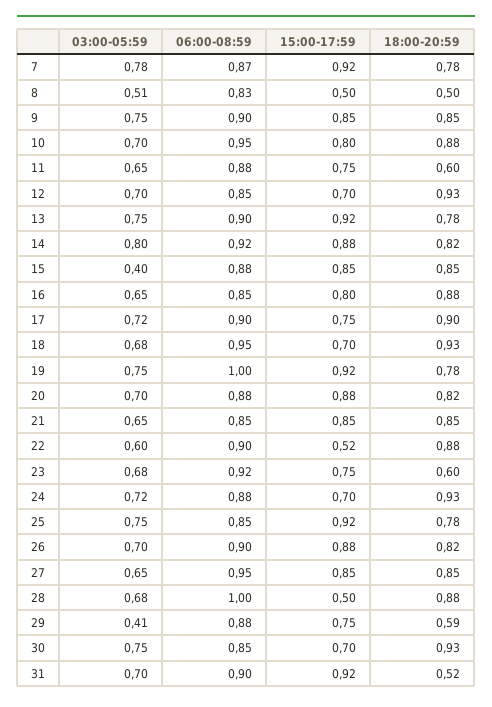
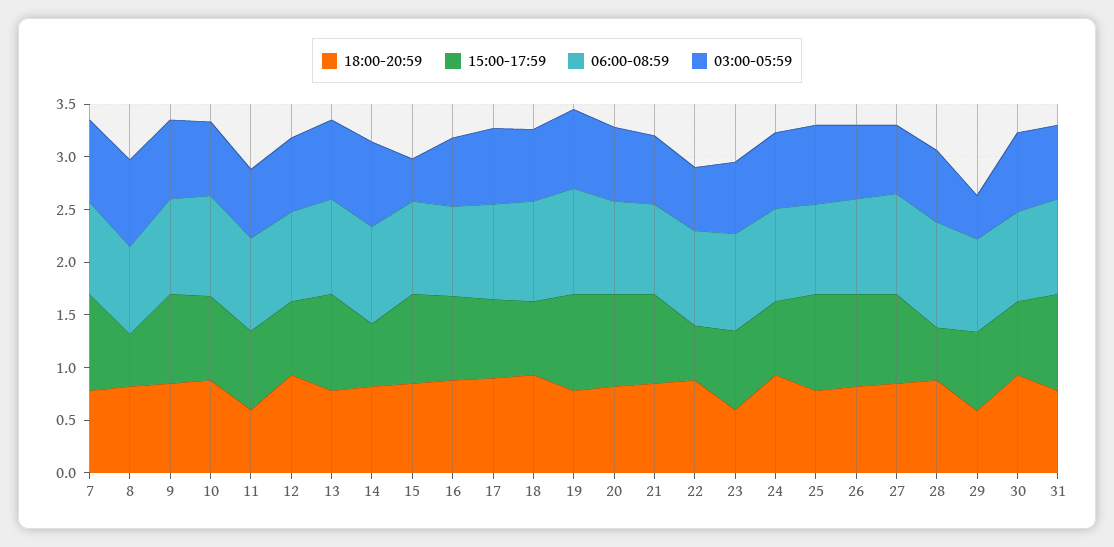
  {
    "03:00-05:59": {
      "7": 0.78,
-     "8": 0.51,
+     "8": 0.8,
      "9": 0.75,
      "10": 0.7,
      "11": 0.65,
      "12": 0.7,
      "13": 0.75,
      "14": 0.8,
      "15": 0.4,
      "16": 0.65,
      "17": 0.72,
      "18": 0.68,
      "19": 0.75,
      "20": 0.7,
      "21": 0.65,
      "22": 0.6,
      "23": 0.68,
      "24": 0.72,
      "25": 0.75,
      "26": 0.7,
      "27": 0.65,
      "28": 0.68,
      "29": 0.41,
      "30": 0.75,
      "31": 0.7
    },
    "06:00-08:59": {
      "7": 0.87,
      "8": 0.83,
      "9": 0.9,
      "10": 0.95,
      "11": 0.88,
      "12": 0.85,
      "13": 0.9,
      "14": 0.92,
      "15": 0.88,
      "16": 0.85,
      "17": 0.9,
      "18": 0.95,
      "19": 1,
      "20": 0.88,
      "21": 0.85,
      "22": 0.9,
      "23": 0.92,
      "24": 0.88,
      "25": 0.85,
      "26": 0.9,
      "27": 0.95,
      "28": 1,
      "29": 0.88,
      "30": 0.85,
      "31": 0.9
    },
    "15:00-17:59": {
      "7": 0.92,
      "8": 0.5,
      "9": 0.85,
      "10": 0.8,
      "11": 0.75,
      "12": 0.7,
      "13": 0.92,
-     "14": 0.88,
+     "14": 0.6,
      "15": 0.85,
      "16": 0.8,
      "17": 0.75,
      "18": 0.7,
      "19": 0.92,
      "20": 0.88,
      "21": 0.85,
      "22": 0.52,
      "23": 0.75,
      "24": 0.7,
      "25": 0.92,
      "26": 0.88,
      "27": 0.85,
      "28": 0.5,
      "29": 0.75,
      "30": 0.7,
      "31": 0.92
    },
    "18:00-20:59": {
      "7": 0.78,
-     "8": 0.5,
+     "8": 0.8,
      "9": 0.85,
      "10": 0.88,
      "11": 0.6,
      "12": 0.93,
      "13": 0.78,
      "14": 0.82,
      "15": 0.85,
      "16": 0.88,
      "17": 0.9,
      "18": 0.93,
      "19": 0.78,
      "20": 0.82,
      "21": 0.85,
      "22": 0.88,
      "23": 0.6,
      "24": 0.93,
      "25": 0.78,
      "26": 0.82,
      "27": 0.85,
      "28": 0.88,
      "29": 0.59,
      "30": 0.93,
-     "31": 0.52
+     "31": 0.8
    }
  }

